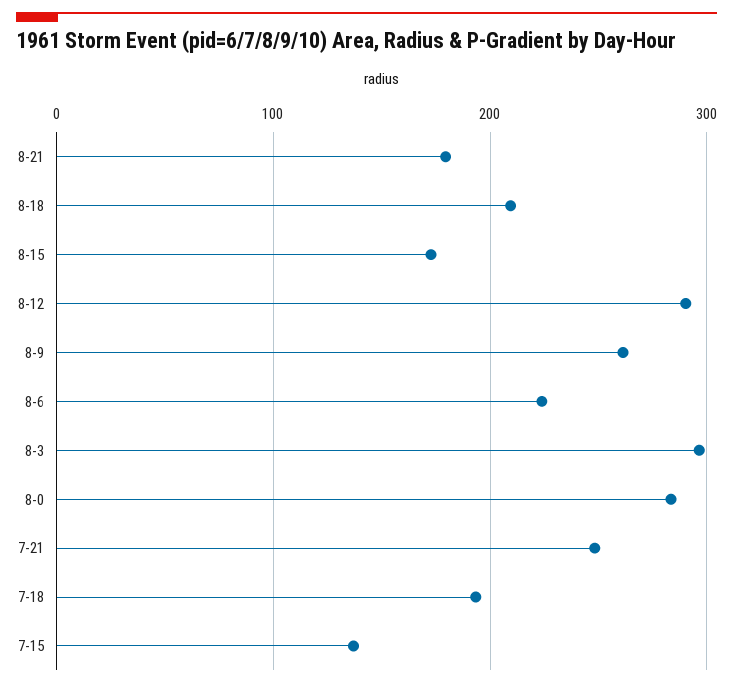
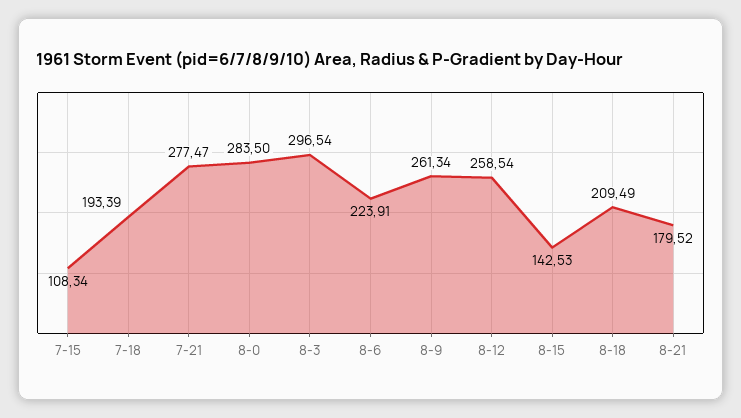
  {
    "8-21": 179.52,
    "8-18": 209.49,
-   "8-15": 170,
+   "8-15": 142.53,
-   "8-12": 290,
+   "8-12": 258.54,
    "8-9": 261.34,
    "8-6": 223.91,
    "8-3": 296.54,
    "8-0": 283.5,
-   "7-21": 250,
+   "7-21": 277.47,
    "7-18": 193.39,
-   "7-15": 140
+   "7-15": 108.34
  }

